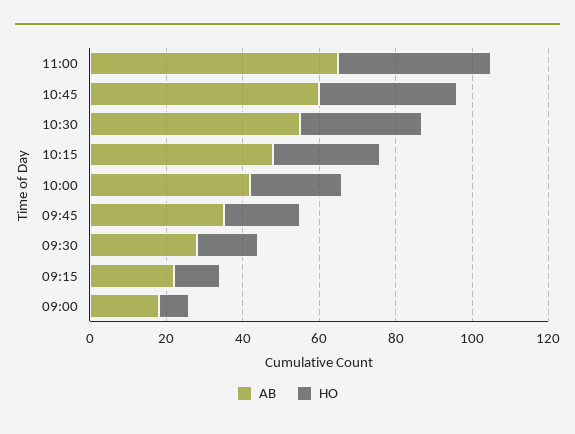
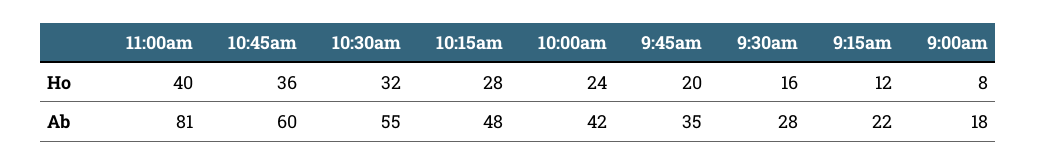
  {
    "AB": {
-     "11:00": 65,
+     "11:00": 81,
      "10:45": 60,
      "10:30": 55,
      "10:15": 48,
      "10:00": 42,
      "09:45": 35,
      "09:30": 28,
      "09:15": 22,
      "09:00": 18
    },
    "HO": {
      "11:00": 40,
      "10:45": 36,
      "10:30": 32,
      "10:15": 28,
      "10:00": 24,
      "09:45": 20,
      "09:30": 16,
      "09:15": 12,
      "09:00": 8
    }
  }

